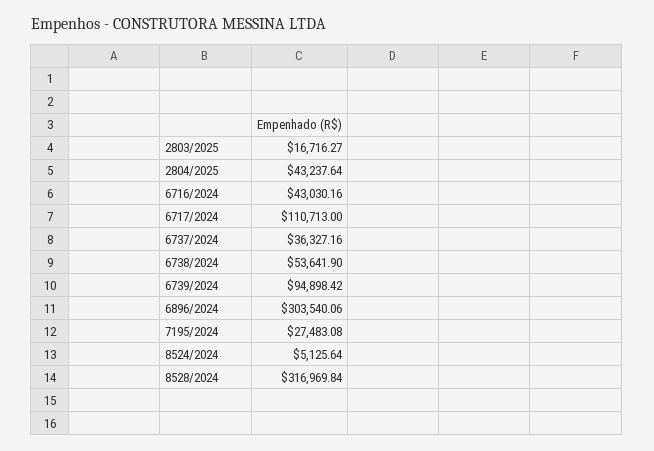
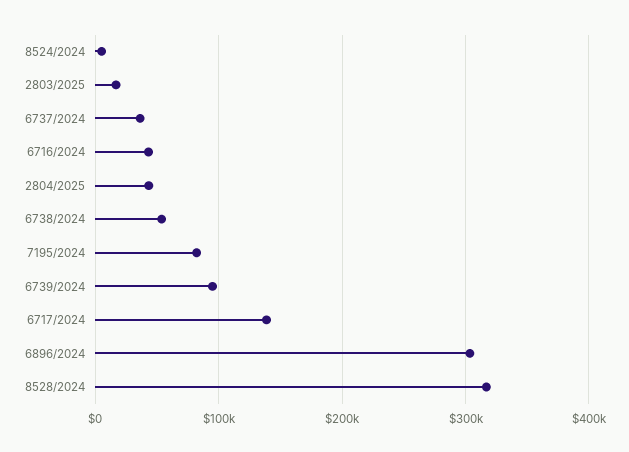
  {
    "2803/2025": 16716.27,
    "2804/2025": 43237.64,
    "6716/2024": 43030.16,
-   "6717/2024": 110713,
+   "6717/2024": 140000,
    "6737/2024": 36327.16,
    "6738/2024": 53641.9,
    "6739/2024": 94898.42,
    "6896/2024": 303540.06,
-   "7195/2024": 27483.08,
+   "7195/2024": 80000,
    "8524/2024": 5125.64,
    "8528/2024": 316969.84
  }

